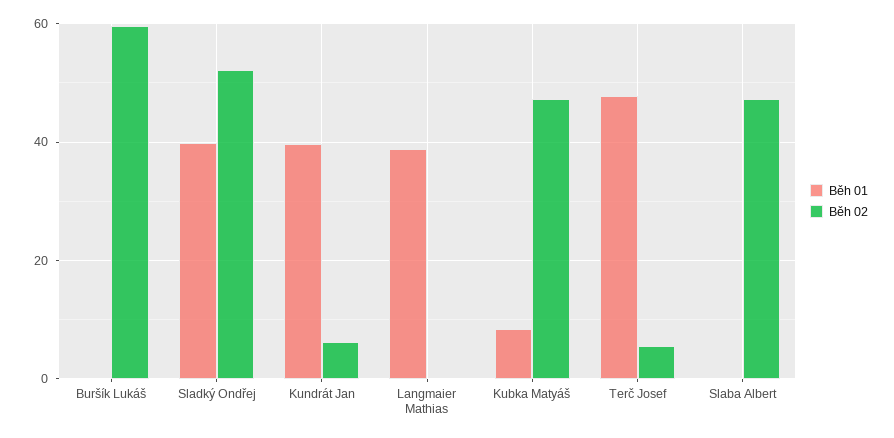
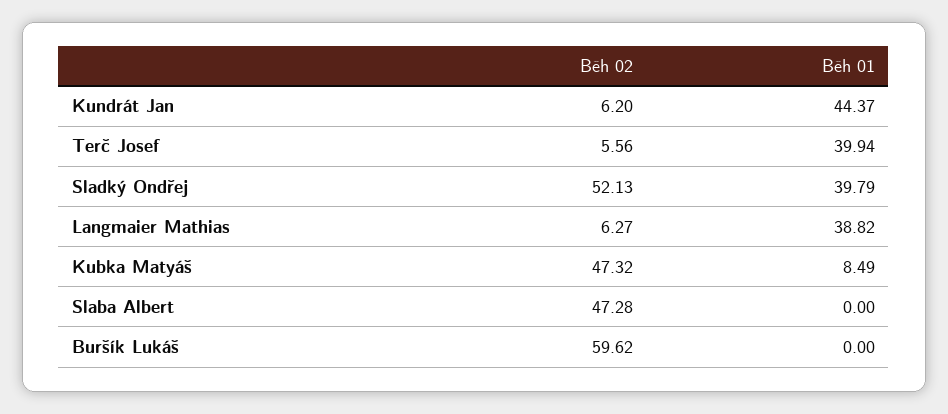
  {
    "Běh 01": {
      "Buršík Lukáš": 0,
      "Sladký Ondřej": 39.79,
-     "Kundrát Jan": 40,
+     "Kundrát Jan": 44.37,
      "Langmaier Mathias": 38.82,
      "Kubka Matyáš": 8.49,
-     "Terč Josef": 48,
+     "Terč Josef": 39.94,
      "Slaba Albert": 0
    },
    "Běh 02": {
      "Buršík Lukáš": 59.62,
      "Sladký Ondřej": 52.13,
      "Kundrát Jan": 6.2,
-     "Langmaier Mathias": 0,
+     "Langmaier Mathias": 6.27,
      "Kubka Matyáš": 47.32,
      "Terč Josef": 5.56,
      "Slaba Albert": 47.28
    }
  }

